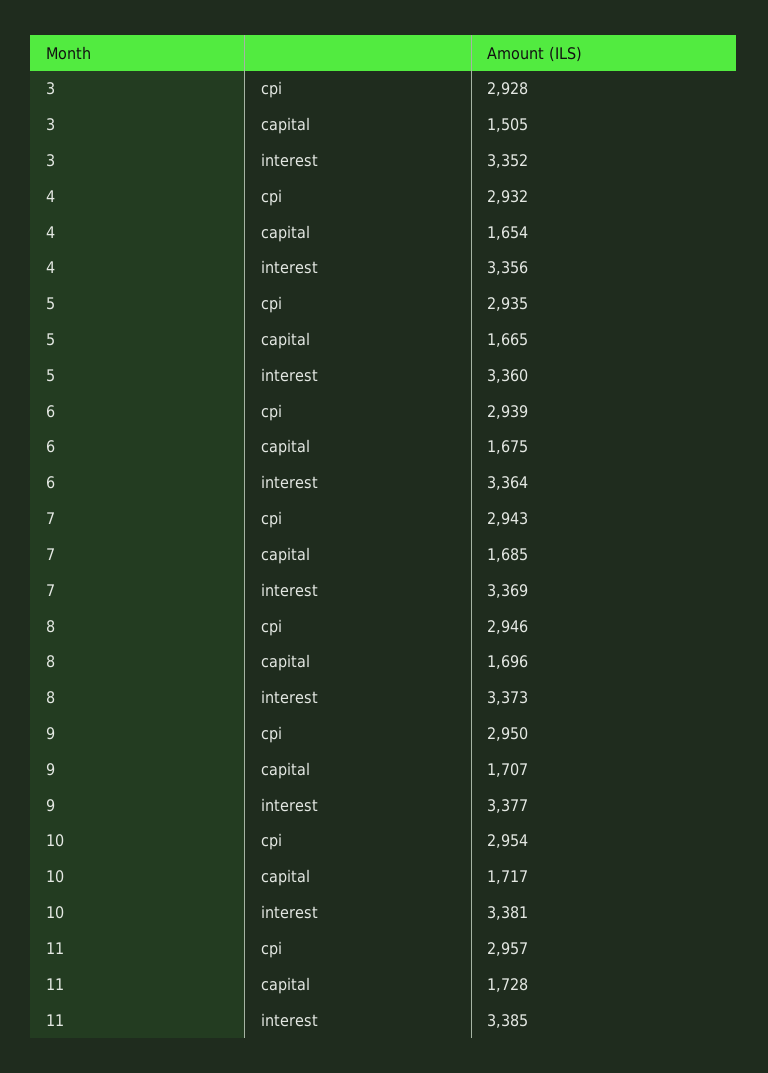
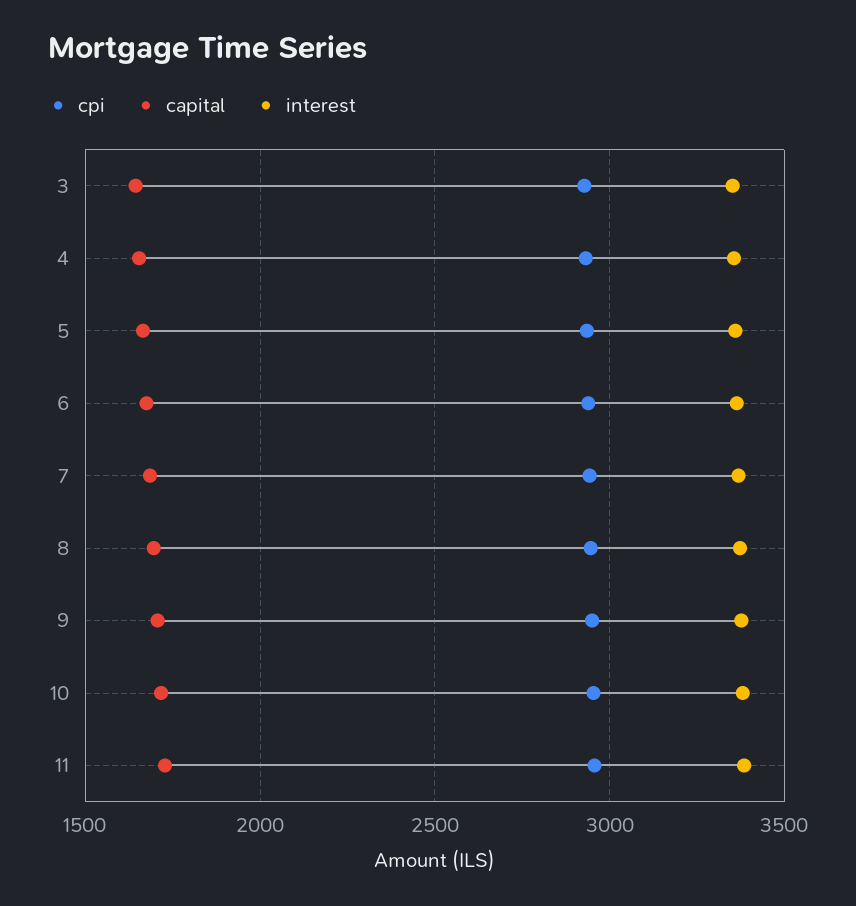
  {
    "cpi": {
      "3": 2928,
      "4": 2932,
      "5": 2935,
      "6": 2939,
      "7": 2943,
      "8": 2946,
      "9": 2950,
      "10": 2954,
      "11": 2957
    },
    "capital": {
-     "3": 1505,
+     "3": 1650,
      "4": 1654,
      "5": 1665,
      "6": 1675,
      "7": 1685,
      "8": 1696,
      "9": 1707,
      "10": 1717,
      "11": 1728
    },
    "interest": {
      "3": 3352,
      "4": 3356,
      "5": 3360,
      "6": 3364,
      "7": 3369,
      "8": 3373,
      "9": 3377,
      "10": 3381,
      "11": 3385
    }
  }

